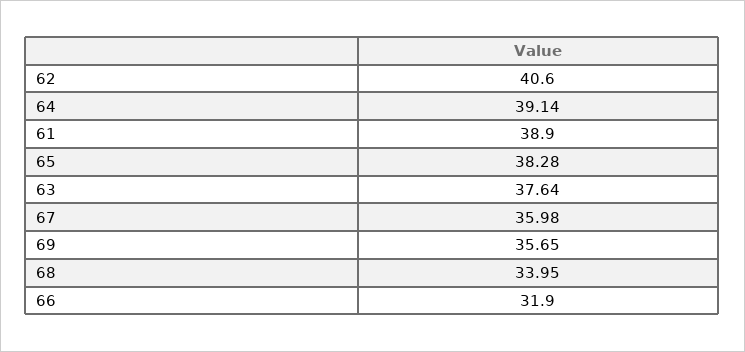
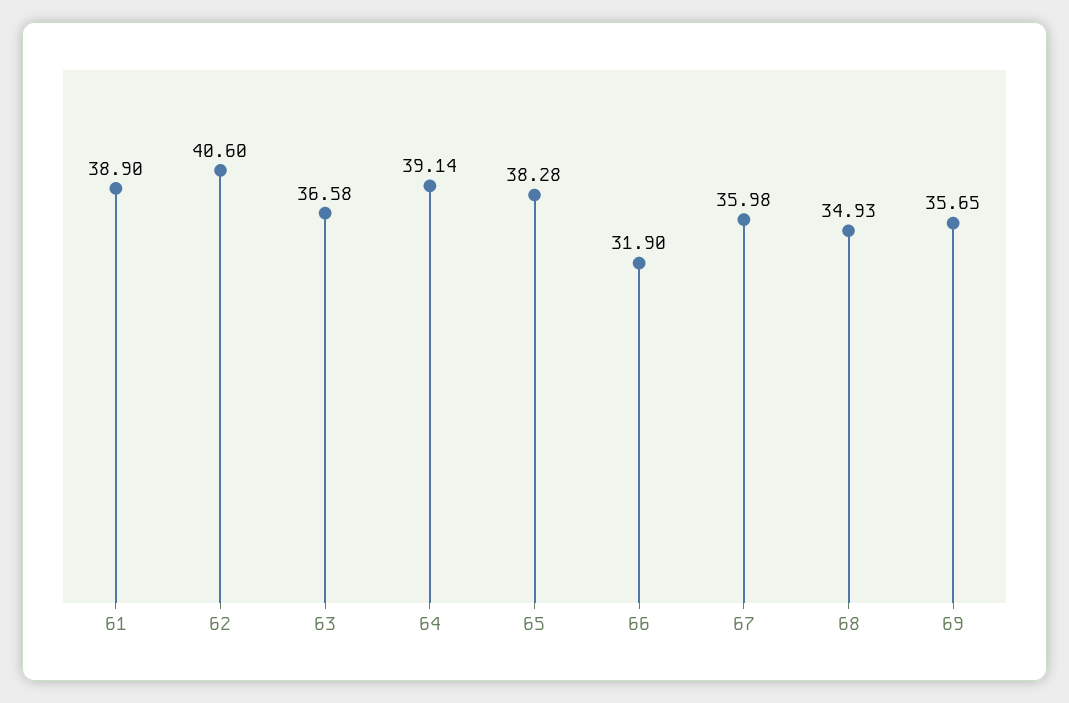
  {
    "62": 40.6,
    "64": 39.14,
    "61": 38.9,
    "65": 38.28,
-   "63": 37.64,
+   "63": 36.58,
    "67": 35.98,
    "69": 35.65,
-   "68": 33.95,
+   "68": 34.93,
    "66": 31.9
  }

